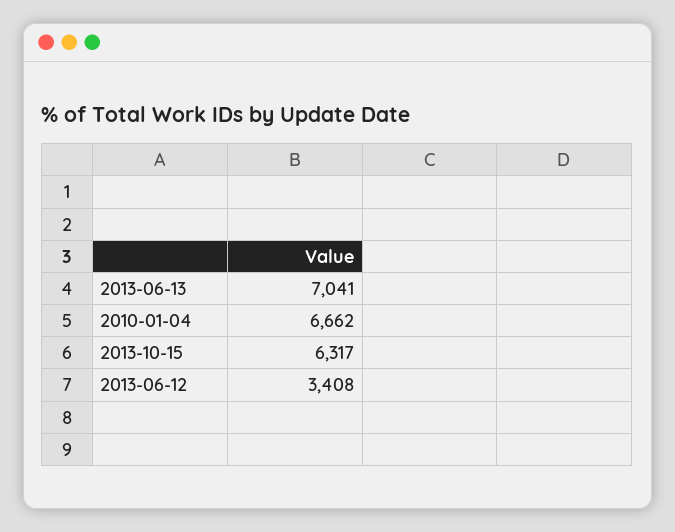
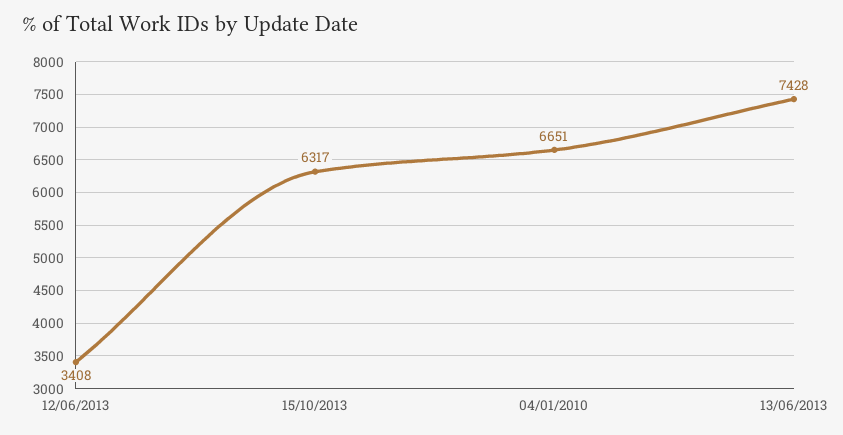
  {
-   "2013-06-13": 7041,
+   "2013-06-13": 7428,
-   "2010-01-04": 6662,
+   "2010-01-04": 6651,
    "2013-10-15": 6317,
    "2013-06-12": 3408
  }

